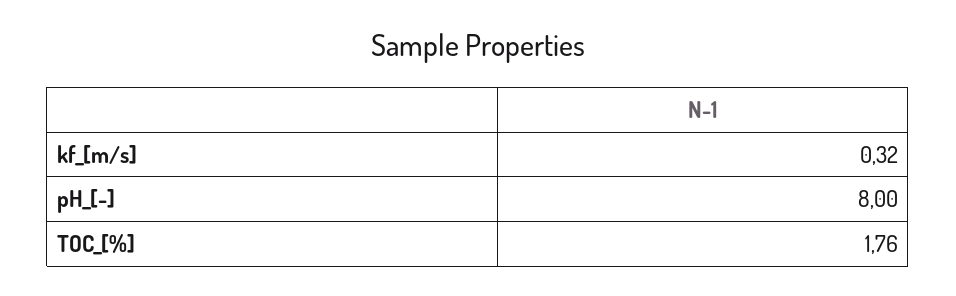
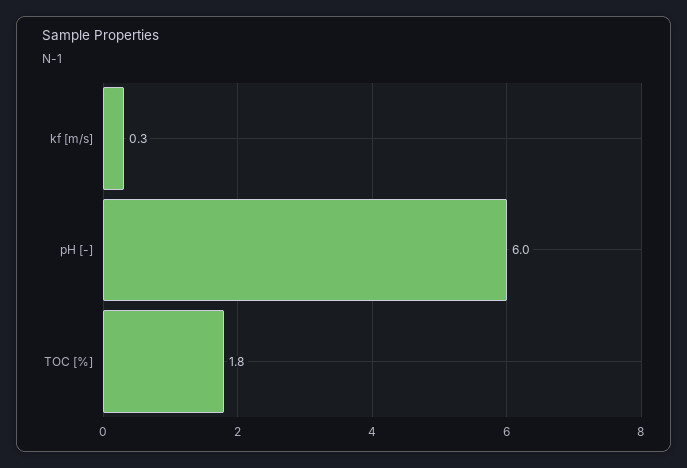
  {
    "kf_[m/s]": 0.32,
-   "pH_[-]": 8,
+   "pH_[-]": 6,
    "TOC_[%]": 1.76
  }

